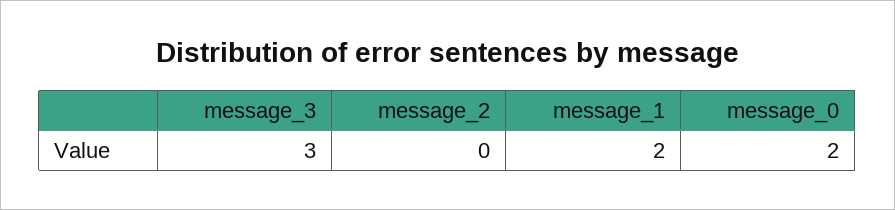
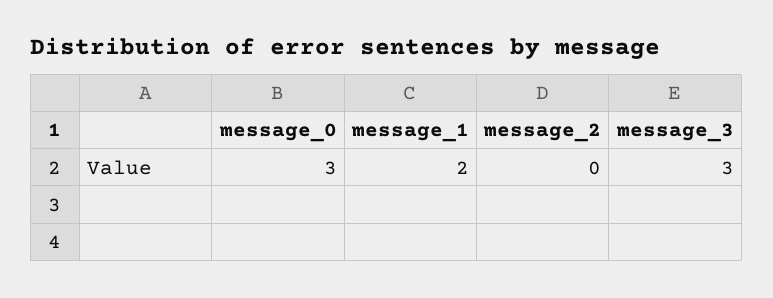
  {
    "message_3": 3,
    "message_2": 0,
    "message_1": 2,
-   "message_0": 2
+   "message_0": 3
  }

